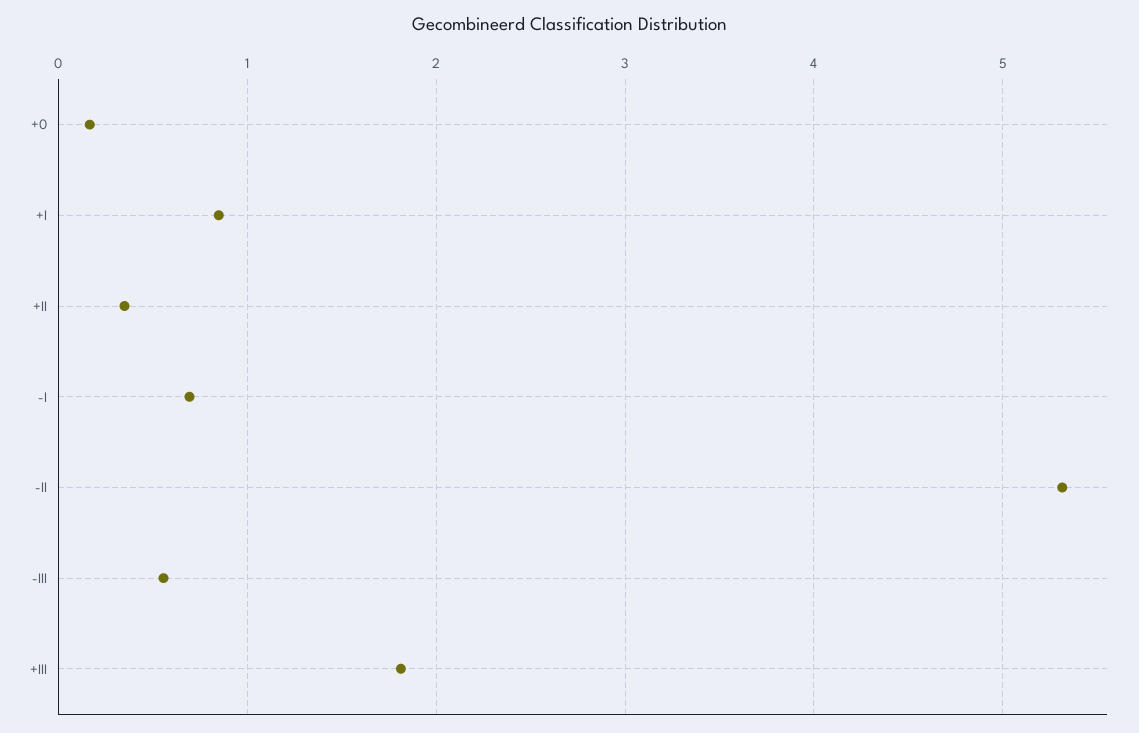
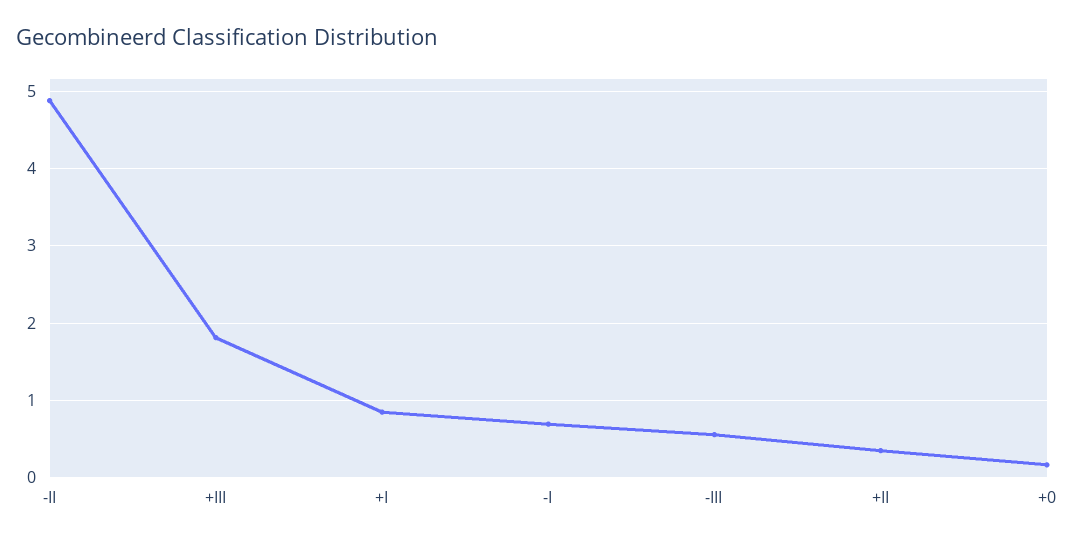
  {
    "+0": 0.2,
    "+I": 0.8,
    "+II": 0.4,
    "-I": 0.7,
-   "-II": 5.3,
+   "-II": 4.9,
    "-III": 0.6,
    "+III": 1.8
  }

